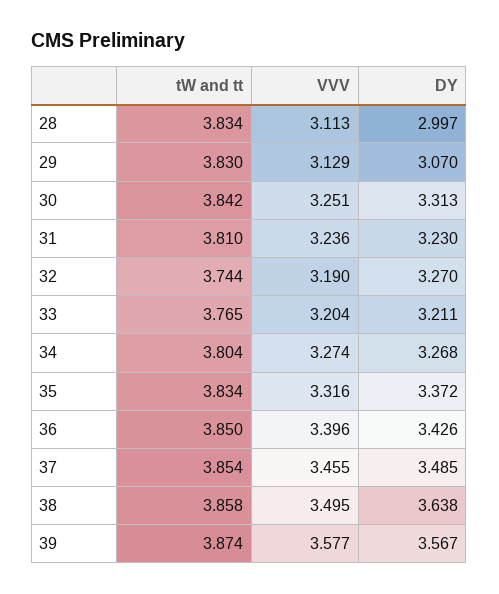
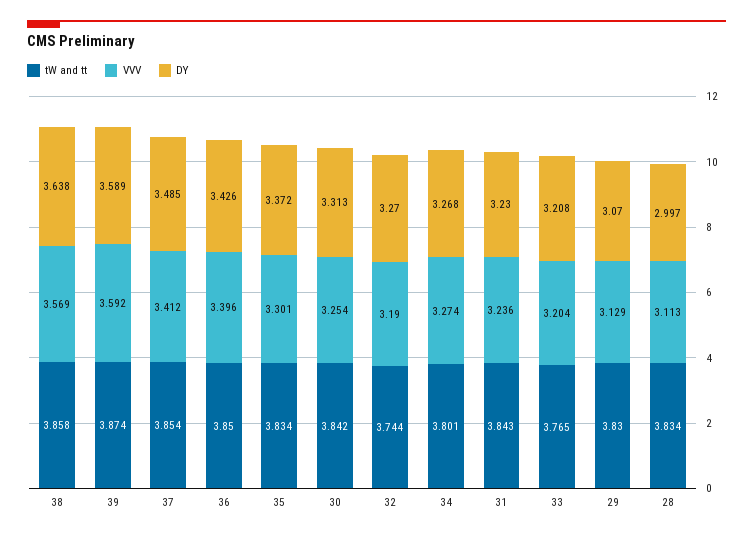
  {
    "tW and tt": {
      "28": 3.834,
      "29": 3.83,
      "30": 3.842,
-     "31": 3.81,
+     "31": 3.843,
      "32": 3.744,
      "33": 3.765,
-     "34": 3.804,
+     "34": 3.801,
      "35": 3.834,
      "36": 3.85,
      "37": 3.854,
      "38": 3.858,
      "39": 3.874
    },
    "VVV": {
      "28": 3.113,
      "29": 3.129,
-     "30": 3.251,
+     "30": 3.254,
      "31": 3.236,
      "32": 3.19,
      "33": 3.204,
      "34": 3.274,
-     "35": 3.316,
+     "35": 3.301,
      "36": 3.396,
-     "37": 3.455,
+     "37": 3.412,
-     "38": 3.495,
+     "38": 3.569,
-     "39": 3.577
+     "39": 3.592
    },
    "DY": {
      "28": 2.997,
      "29": 3.07,
      "30": 3.313,
      "31": 3.23,
      "32": 3.27,
-     "33": 3.211,
+     "33": 3.208,
      "34": 3.268,
      "35": 3.372,
      "36": 3.426,
      "37": 3.485,
      "38": 3.638,
-     "39": 3.567
+     "39": 3.589
    }
  }

